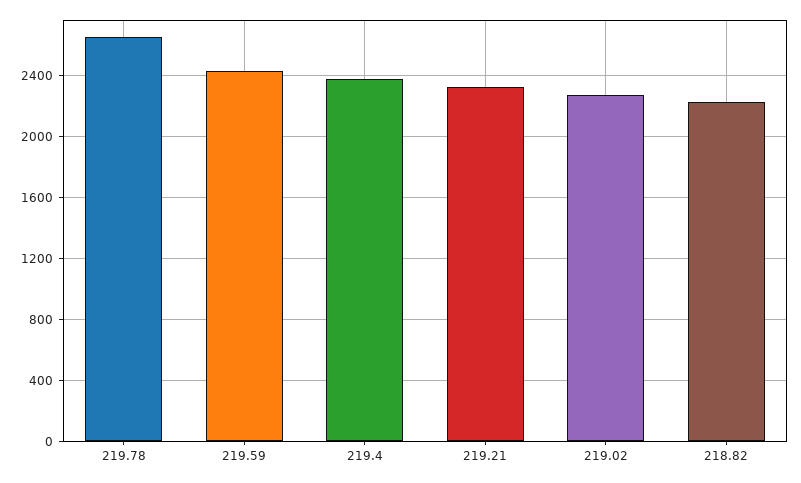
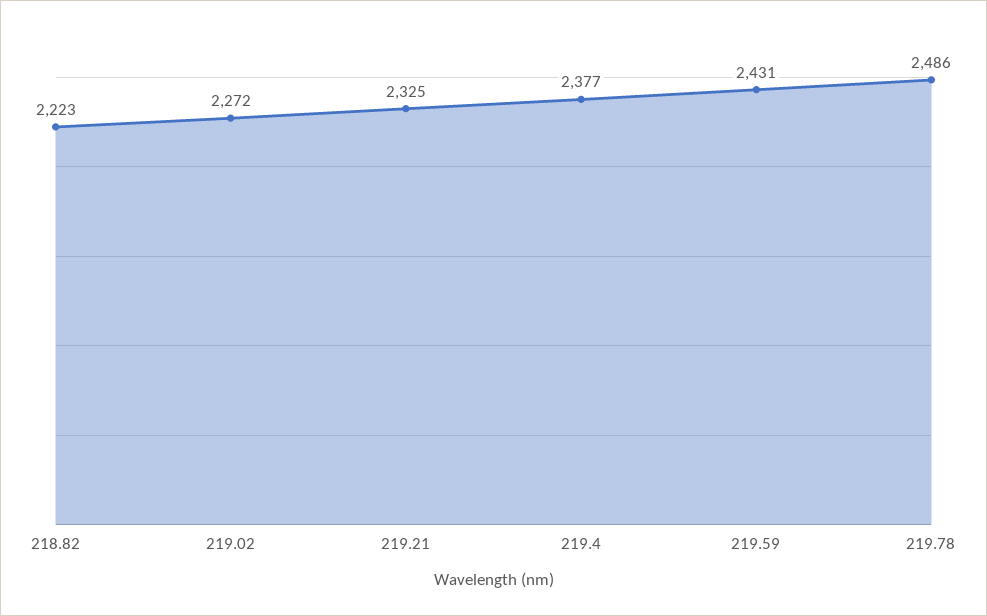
  {
-   "219.78": 2650,
+   "219.78": 2486,
    "219.59": 2431,
    "219.4": 2377,
    "219.21": 2325,
    "219.02": 2272,
    "218.82": 2223
  }

